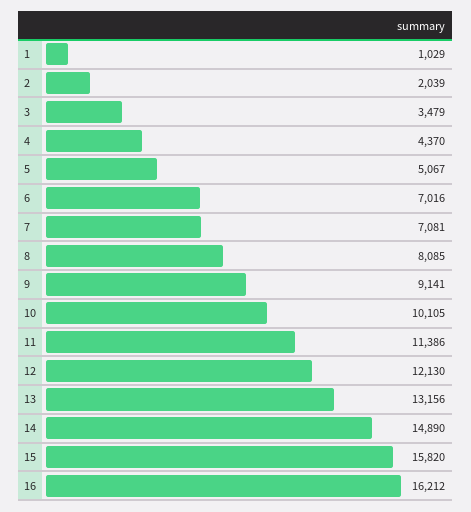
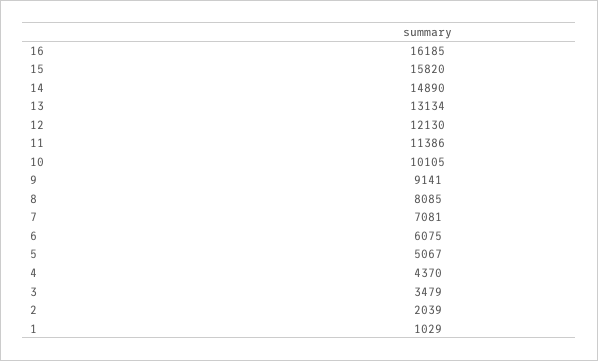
  {
    "1": 1029,
    "2": 2039,
    "3": 3479,
    "4": 4370,
    "5": 5067,
-   "6": 7016,
+   "6": 6075,
    "7": 7081,
    "8": 8085,
    "9": 9141,
    "10": 10105,
    "11": 11386,
    "12": 12130,
-   "13": 13156,
+   "13": 13134,
    "14": 14890,
    "15": 15820,
-   "16": 16212
+   "16": 16185
  }

